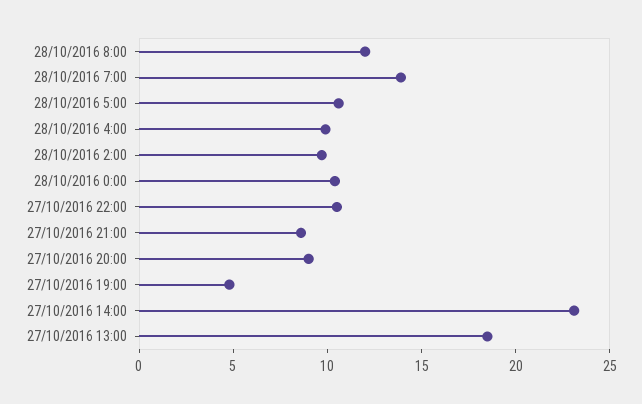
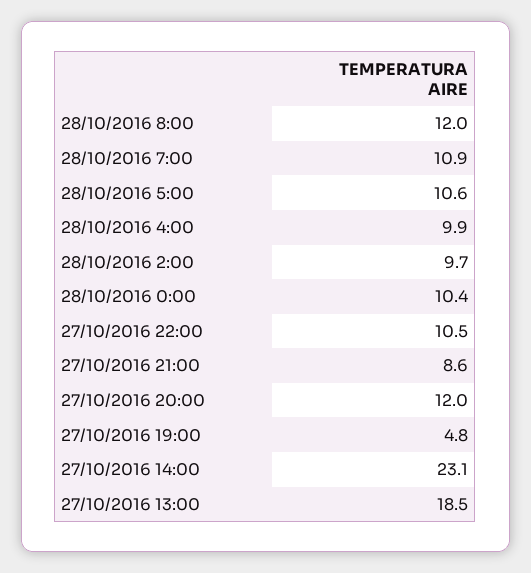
  {
    "28/10/2016 8:00": 12,
-   "28/10/2016 7:00": 14,
+   "28/10/2016 7:00": 10.9,
    "28/10/2016 5:00": 10.6,
    "28/10/2016 4:00": 9.9,
    "28/10/2016 2:00": 9.7,
    "28/10/2016 0:00": 10.4,
    "27/10/2016 22:00": 10.5,
    "27/10/2016 21:00": 8.6,
-   "27/10/2016 20:00": 9,
+   "27/10/2016 20:00": 12,
    "27/10/2016 19:00": 4.8,
    "27/10/2016 14:00": 23.1,
    "27/10/2016 13:00": 18.5
  }

